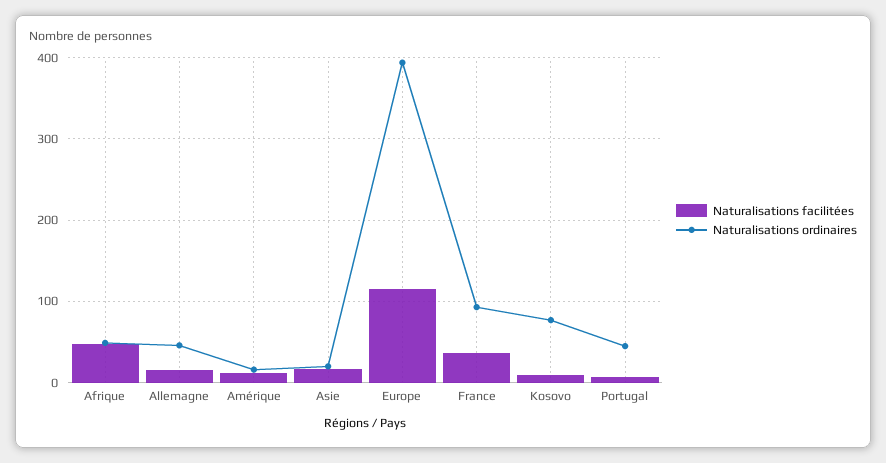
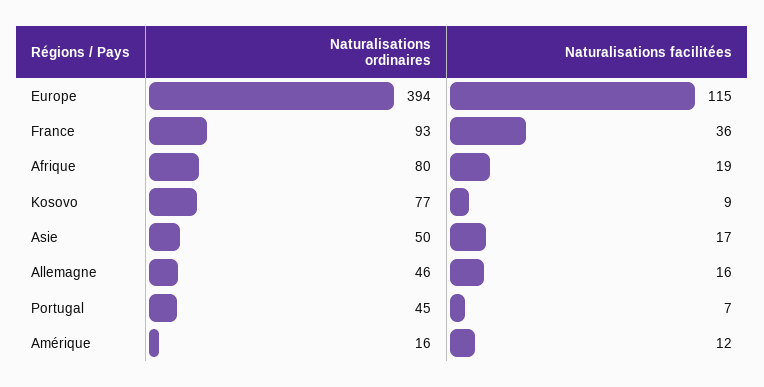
  {
    "Naturalisations facilitées": {
-     "Afrique": 50,
+     "Afrique": 19,
      "Allemagne": 16,
      "Amérique": 12,
      "Asie": 17,
      "Europe": 115,
      "France": 36,
      "Kosovo": 9,
      "Portugal": 7
    },
    "Naturalisations ordinaires": {
-     "Afrique": 50,
+     "Afrique": 80,
      "Allemagne": 46,
      "Amérique": 16,
-     "Asie": 20,
+     "Asie": 50,
      "Europe": 394,
      "France": 93,
      "Kosovo": 77,
      "Portugal": 45
    }
  }

